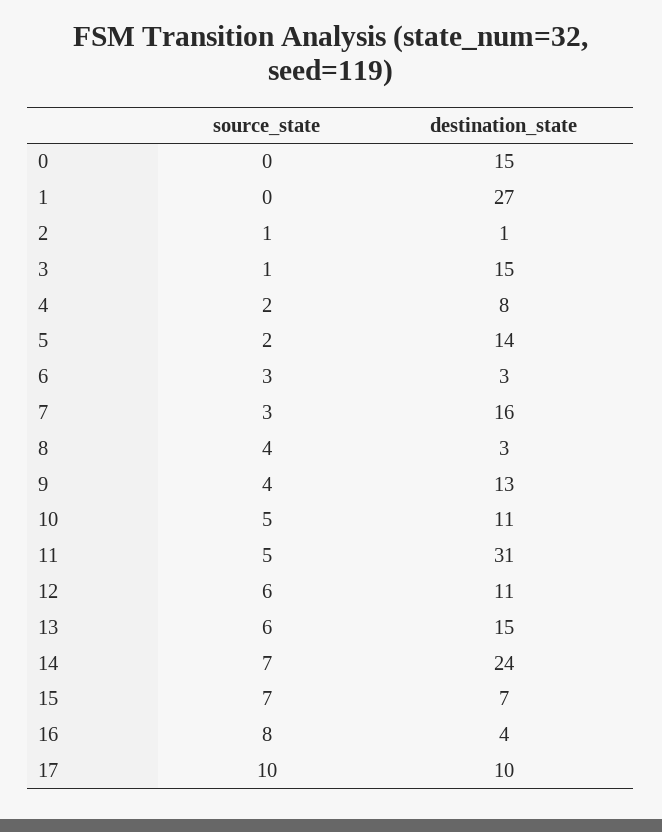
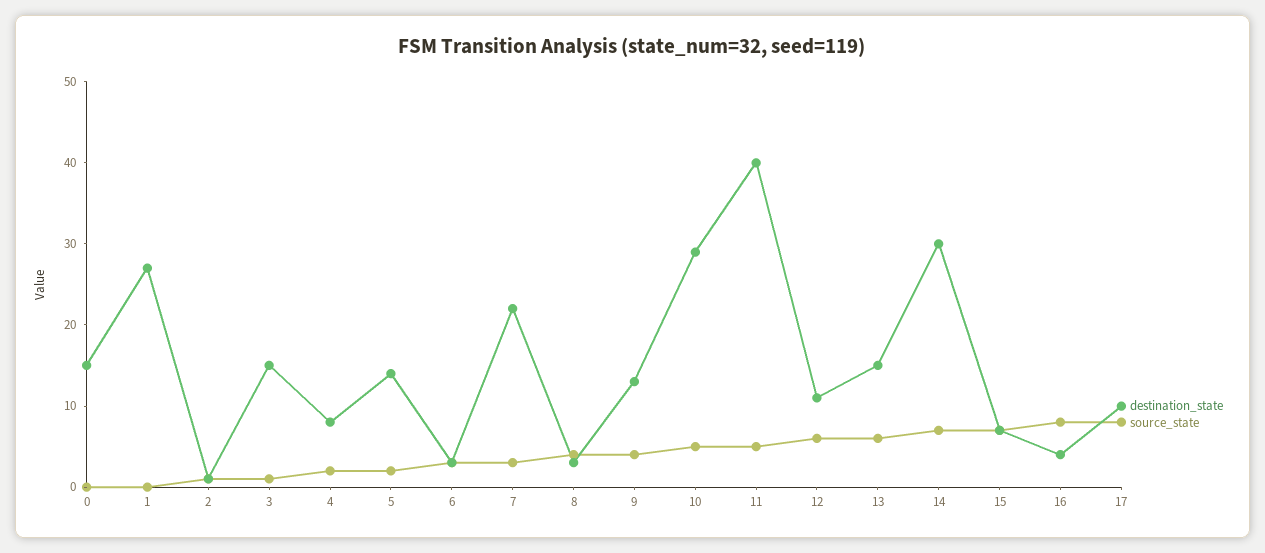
  {
    "source_state": {
      "0": 0,
      "1": 0,
      "2": 1,
      "3": 1,
      "4": 2,
      "5": 2,
      "6": 3,
      "7": 3,
      "8": 4,
      "9": 4,
      "10": 5,
      "11": 5,
      "12": 6,
      "13": 6,
      "14": 7,
      "15": 7,
      "16": 8,
-     "17": 10
+     "17": 8
    },
    "destination_state": {
      "0": 15,
      "1": 27,
      "2": 1,
      "3": 15,
      "4": 8,
      "5": 14,
      "6": 3,
-     "7": 16,
+     "7": 22,
      "8": 3,
      "9": 13,
-     "10": 11,
+     "10": 29,
-     "11": 31,
+     "11": 40,
      "12": 11,
      "13": 15,
-     "14": 24,
+     "14": 30,
      "15": 7,
      "16": 4,
      "17": 10
    }
  }

